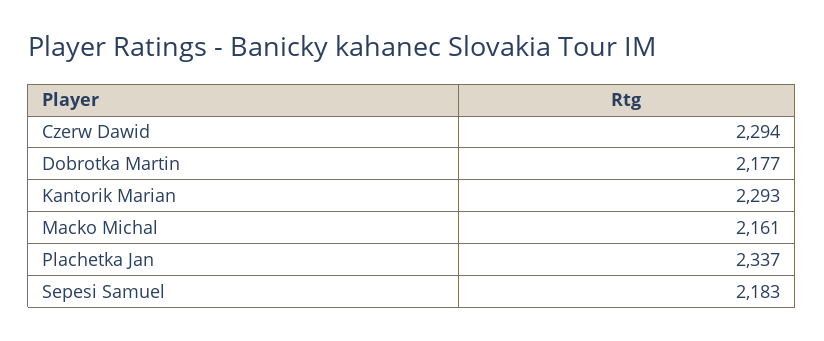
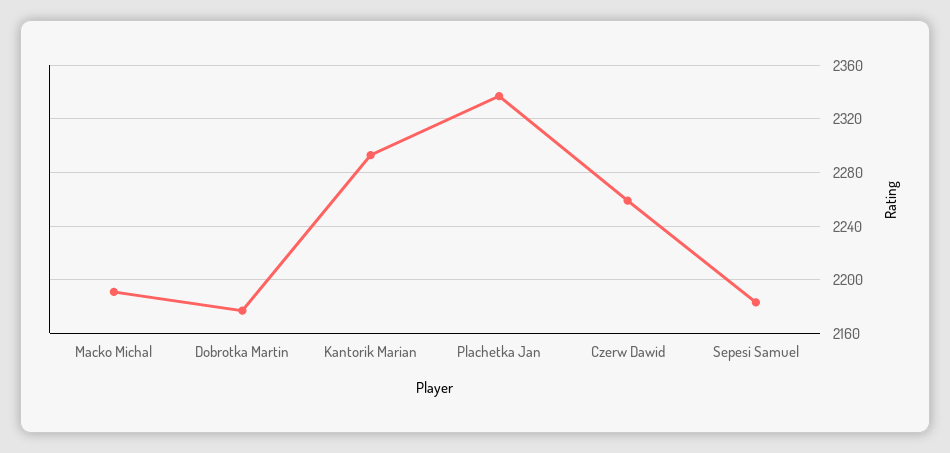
  {
-   "Czerw Dawid": 2294,
+   "Czerw Dawid": 2260,
    "Dobrotka Martin": 2177,
    "Kantorik Marian": 2293,
-   "Macko Michal": 2161,
+   "Macko Michal": 2190,
    "Plachetka Jan": 2337,
    "Sepesi Samuel": 2183
  }

